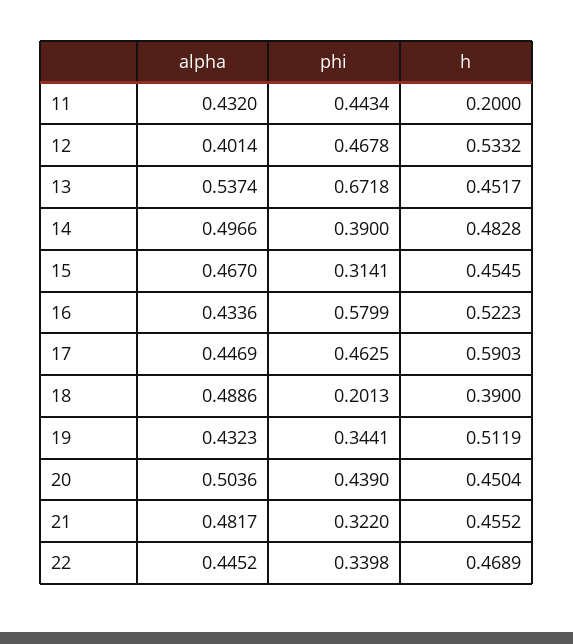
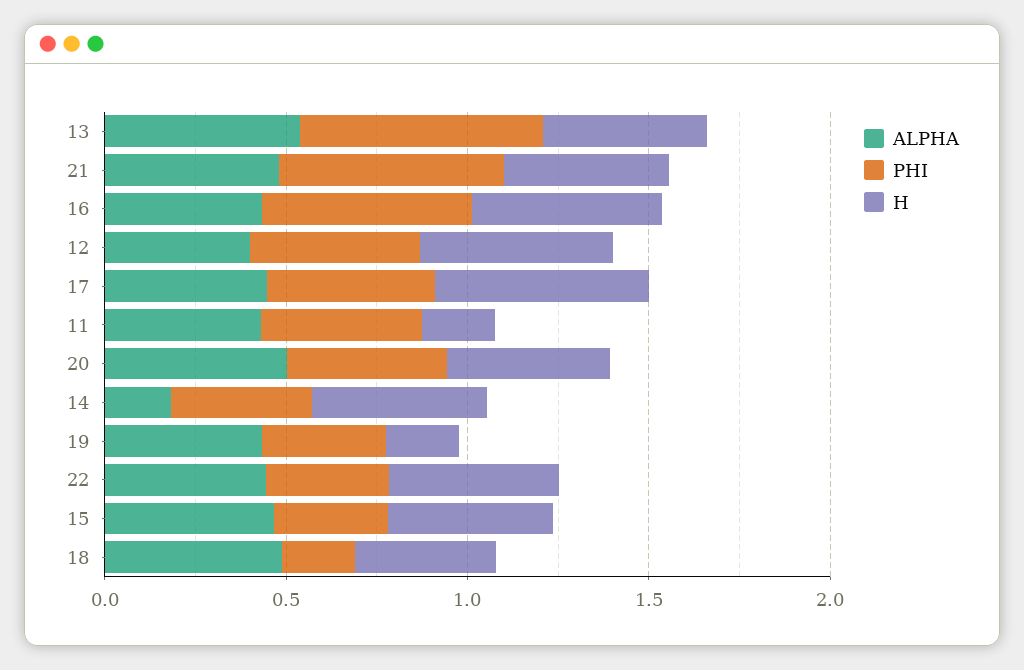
  {
    "alpha": {
      "11": 0.432,
      "12": 0.4014,
      "13": 0.5374,
-     "14": 0.4966,
+     "14": 0.2,
      "15": 0.467,
      "16": 0.4336,
      "17": 0.4469,
      "18": 0.4886,
      "19": 0.4323,
      "20": 0.5036,
      "21": 0.4817,
      "22": 0.4452
    },
    "phi": {
      "11": 0.4434,
      "12": 0.4678,
      "13": 0.6718,
      "14": 0.39,
      "15": 0.3141,
      "16": 0.5799,
      "17": 0.4625,
      "18": 0.2013,
      "19": 0.3441,
      "20": 0.439,
-     "21": 0.322,
+     "21": 0.6,
      "22": 0.3398
    },
    "h": {
      "11": 0.2,
      "12": 0.5332,
      "13": 0.4517,
      "14": 0.4828,
      "15": 0.4545,
      "16": 0.5223,
      "17": 0.5903,
      "18": 0.39,
-     "19": 0.5119,
+     "19": 0.2,
      "20": 0.4504,
      "21": 0.4552,
      "22": 0.4689
    }
  }

